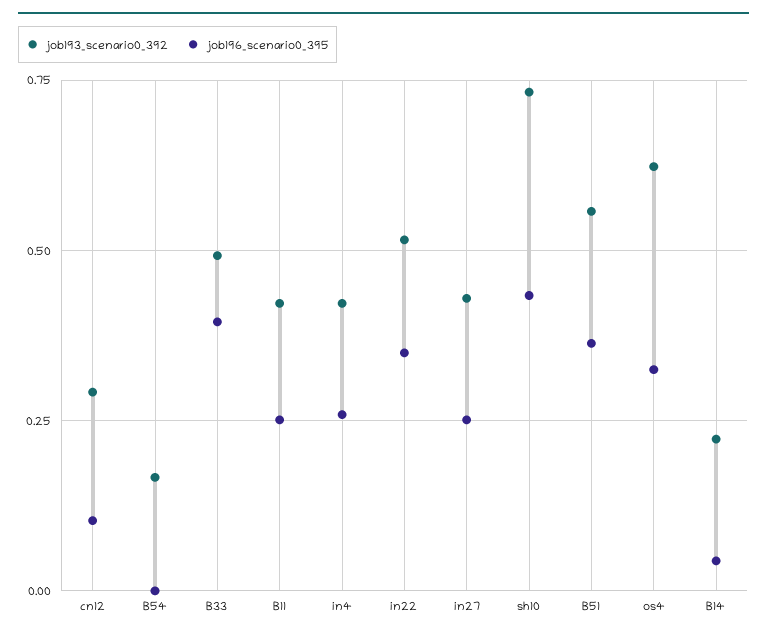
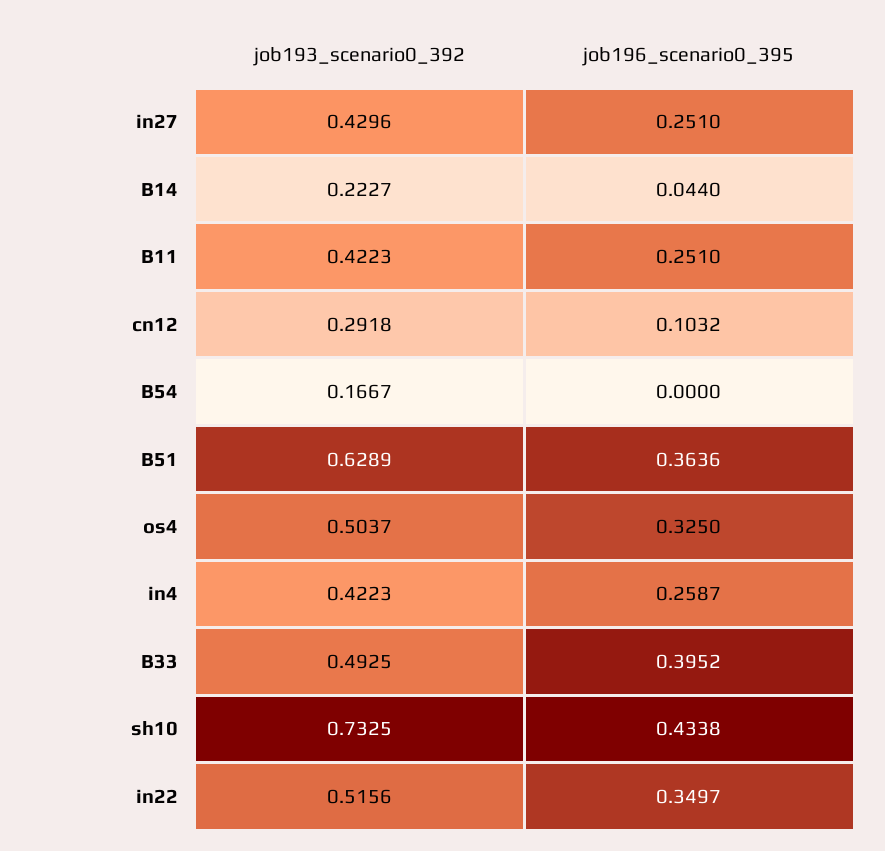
  {
    "job193_scenario0_392": {
      "cn12": 0.2918,
      "B54": 0.1667,
      "B33": 0.4925,
      "B11": 0.4223,
      "in4": 0.4223,
      "in22": 0.5156,
      "in27": 0.4296,
      "sh10": 0.7325,
-     "B51": 0.55,
+     "B51": 0.6289,
-     "os4": 0.625,
+     "os4": 0.5037,
      "B14": 0.2227
    },
    "job196_scenario0_395": {
      "cn12": 0.1032,
      "B54": 0,
      "B33": 0.3952,
      "B11": 0.251,
      "in4": 0.2587,
      "in22": 0.3497,
      "in27": 0.251,
      "sh10": 0.4338,
      "B51": 0.3636,
      "os4": 0.325,
      "B14": 0.044
    }
  }

